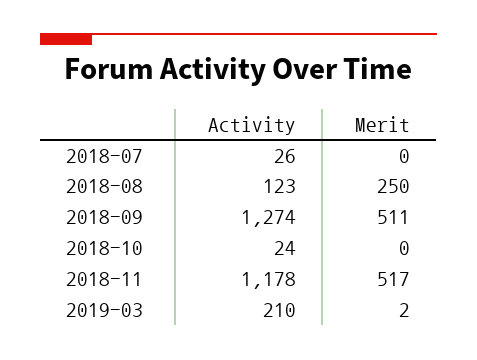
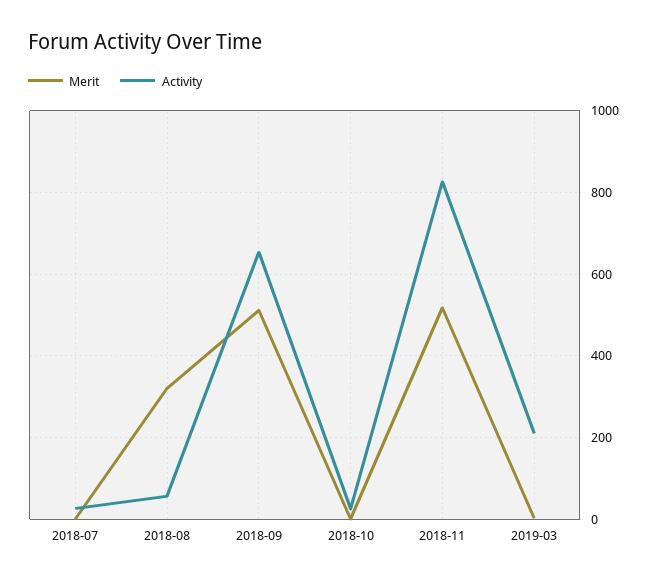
  {
    "Activity": {
      "2018-07": 26,
-     "2018-08": 123,
+     "2018-08": 60,
-     "2018-09": 1274,
+     "2018-09": 660,
      "2018-10": 24,
-     "2018-11": 1178,
+     "2018-11": 820,
      "2019-03": 210
    },
    "Merit": {
      "2018-07": 0,
-     "2018-08": 250,
+     "2018-08": 320,
      "2018-09": 511,
      "2018-10": 0,
      "2018-11": 517,
      "2019-03": 2
    }
  }

